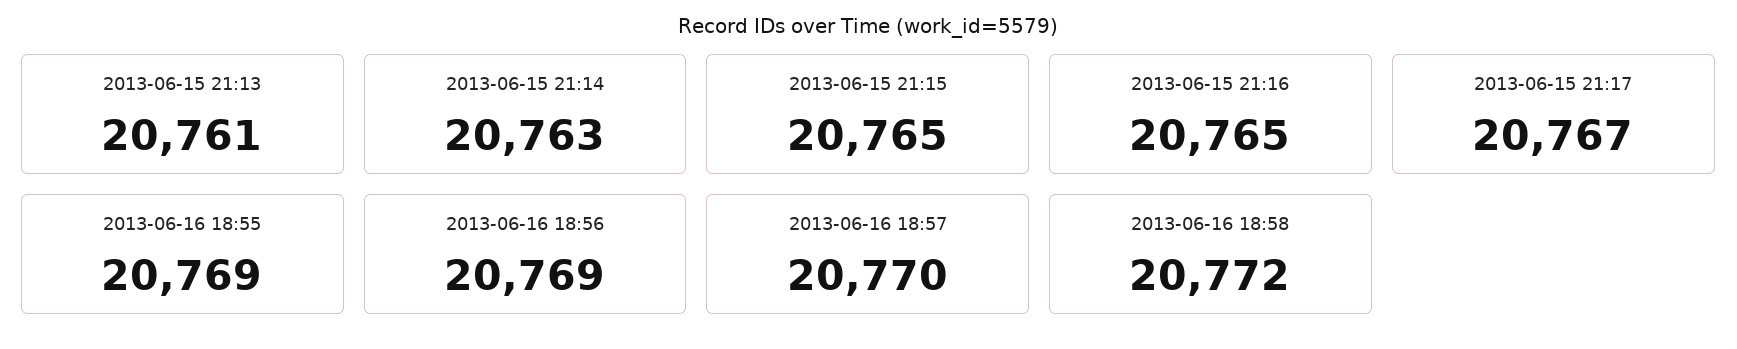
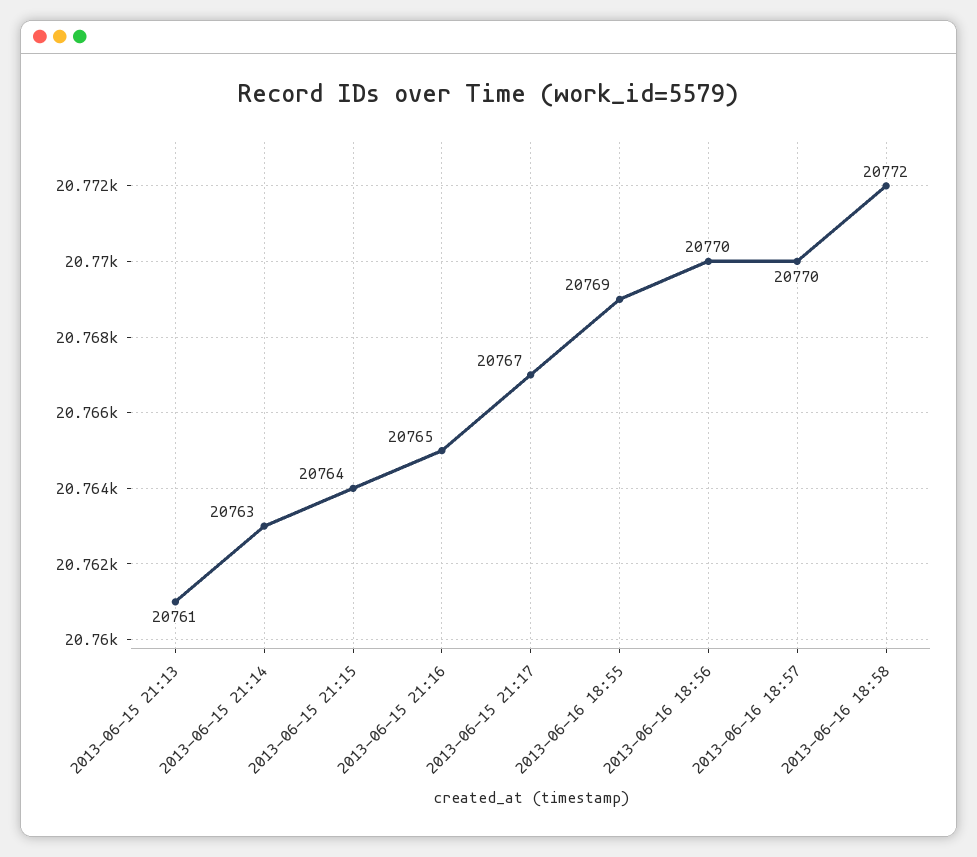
  {
    "2013-06-15 21:13": 20761,
    "2013-06-15 21:14": 20763,
-   "2013-06-15 21:15": 20765,
+   "2013-06-15 21:15": 20764,
    "2013-06-15 21:16": 20765,
    "2013-06-15 21:17": 20767,
    "2013-06-16 18:55": 20769,
-   "2013-06-16 18:56": 20769,
+   "2013-06-16 18:56": 20770,
    "2013-06-16 18:57": 20770,
    "2013-06-16 18:58": 20772
  }

